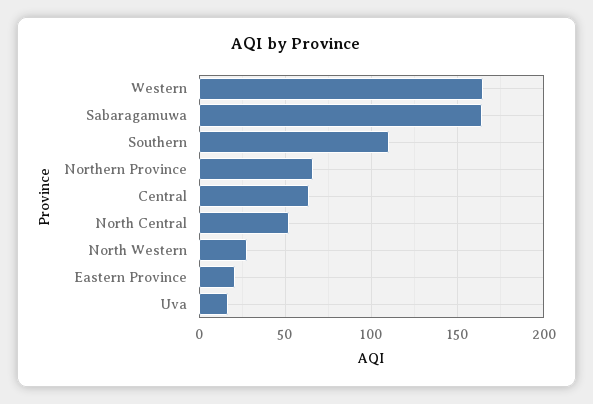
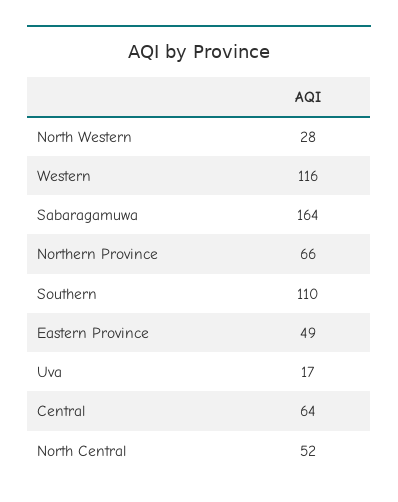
  {
-   "Western": 165,
+   "Western": 116,
    "Sabaragamuwa": 164,
    "Southern": 110,
    "Northern Province": 66,
    "Central": 64,
    "North Central": 52,
    "North Western": 28,
-   "Eastern Province": 20,
+   "Eastern Province": 49,
    "Uva": 17
  }

